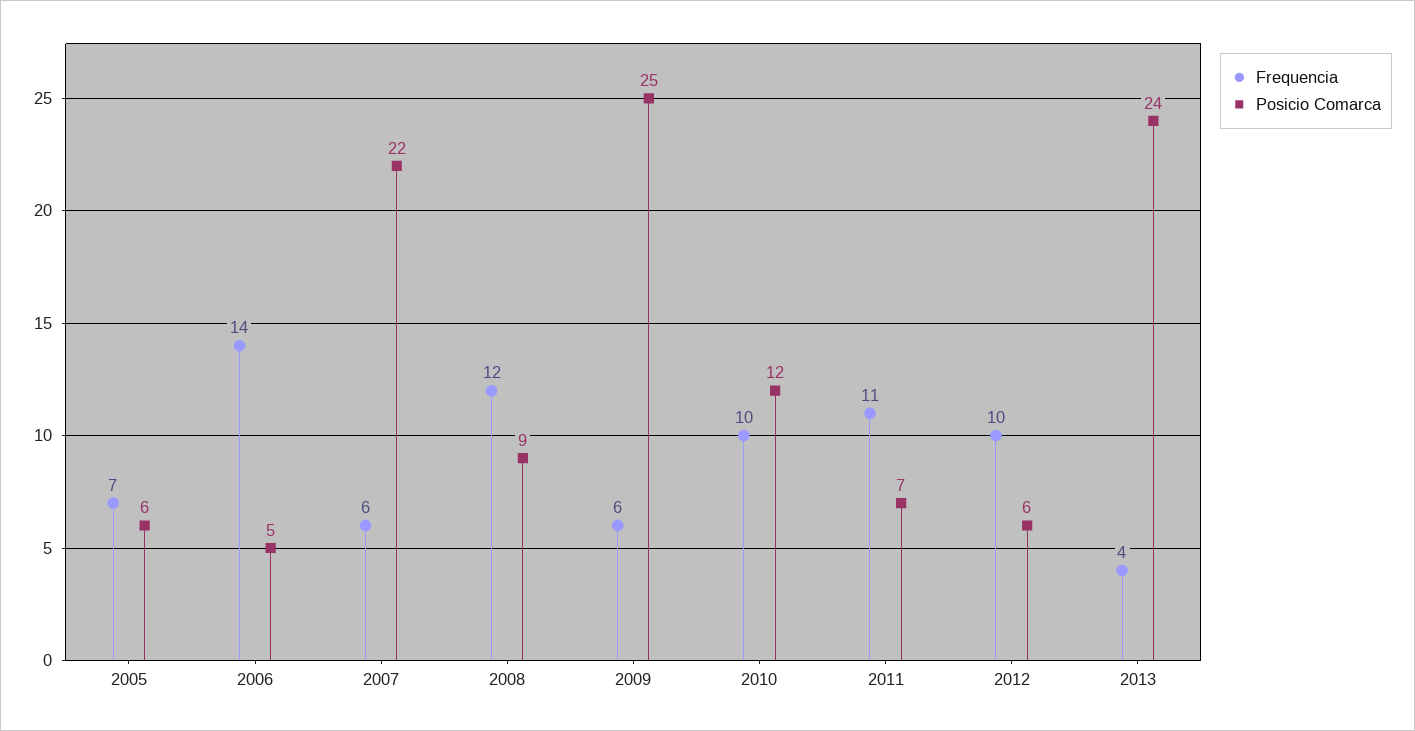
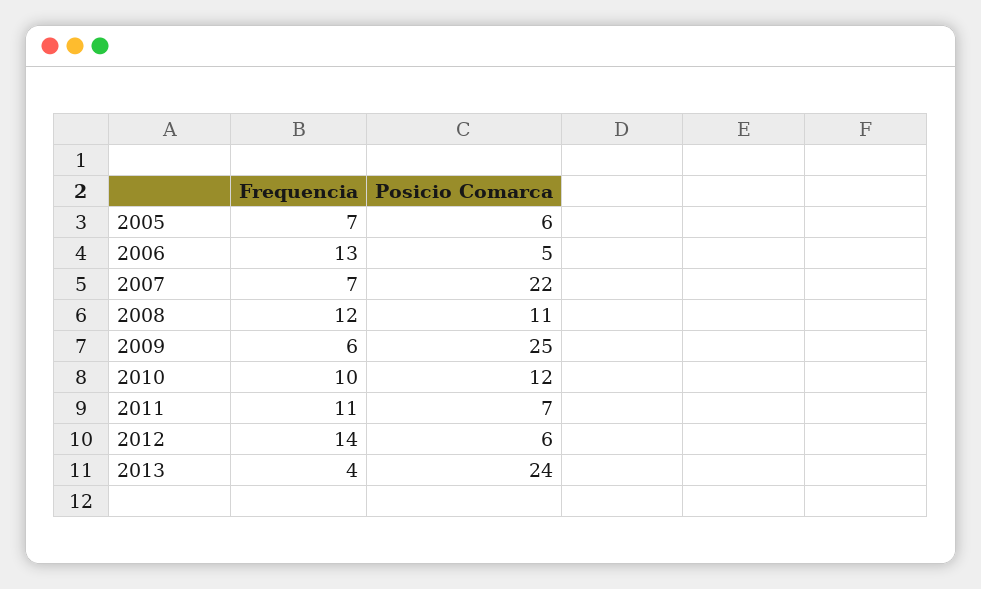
  {
    "Frequencia": {
      "2005": 7,
-     "2006": 14,
+     "2006": 13,
-     "2007": 6,
+     "2007": 7,
      "2008": 12,
      "2009": 6,
      "2010": 10,
      "2011": 11,
-     "2012": 10,
+     "2012": 14,
      "2013": 4
    },
    "Posicio Comarca": {
      "2005": 6,
      "2006": 5,
      "2007": 22,
-     "2008": 9,
+     "2008": 11,
      "2009": 25,
      "2010": 12,
      "2011": 7,
      "2012": 6,
      "2013": 24
    }
  }

